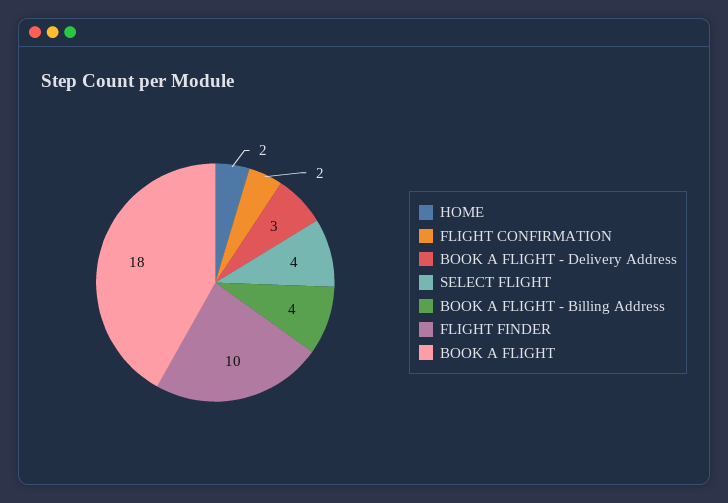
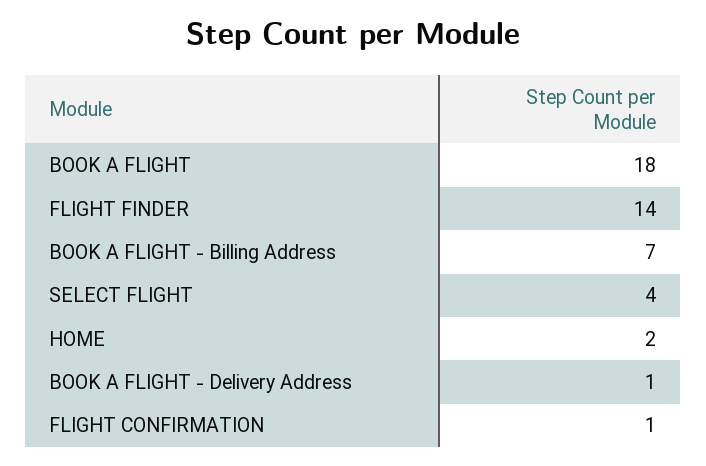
  {
    "HOME": 2,
-   "FLIGHT CONFIRMATION": 2,
+   "FLIGHT CONFIRMATION": 1,
-   "BOOK A FLIGHT - Delivery Address": 3,
+   "BOOK A FLIGHT - Delivery Address": 1,
    "SELECT FLIGHT": 4,
-   "BOOK A FLIGHT - Billing Address": 4,
+   "BOOK A FLIGHT - Billing Address": 7,
-   "FLIGHT FINDER": 10,
+   "FLIGHT FINDER": 14,
    "BOOK A FLIGHT": 18
  }

